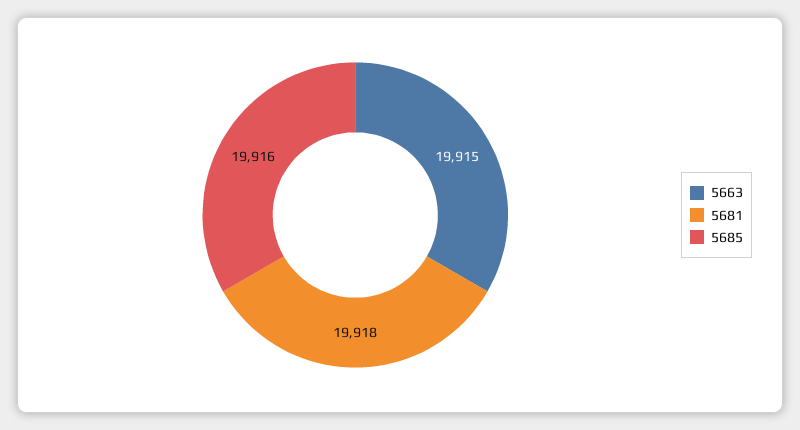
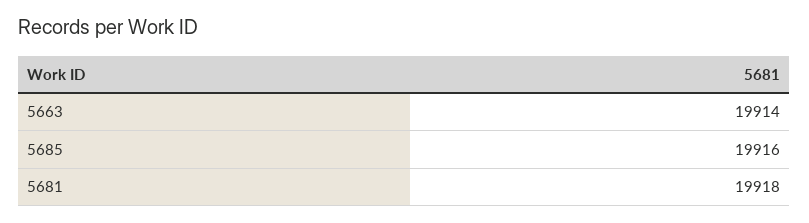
  {
-   "5663": 19915,
+   "5663": 19914,
    "5681": 19918,
    "5685": 19916
  }

